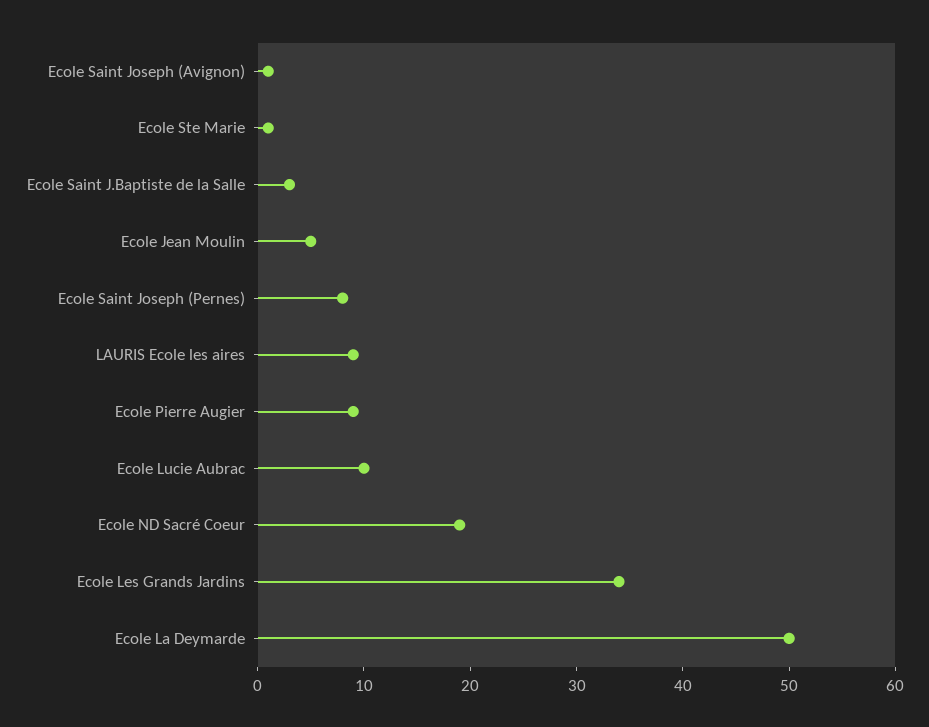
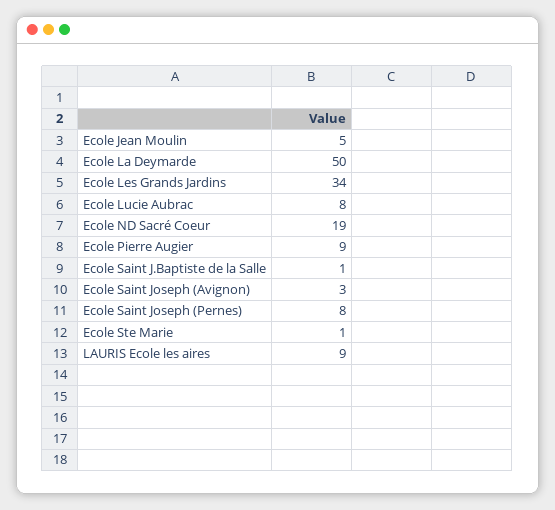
  {
-   "Ecole Saint Joseph (Avignon)": 1,
+   "Ecole Saint Joseph (Avignon)": 3,
    "Ecole Ste Marie": 1,
-   "Ecole Saint J.Baptiste de la Salle": 3,
+   "Ecole Saint J.Baptiste de la Salle": 1,
    "Ecole Jean Moulin": 5,
    "Ecole Saint Joseph (Pernes)": 8,
    "LAURIS Ecole les aires": 9,
    "Ecole Pierre Augier": 9,
-   "Ecole Lucie Aubrac": 10,
+   "Ecole Lucie Aubrac": 8,
    "Ecole ND Sacré Coeur": 19,
    "Ecole Les Grands Jardins": 34,
    "Ecole La Deymarde": 50
  }

